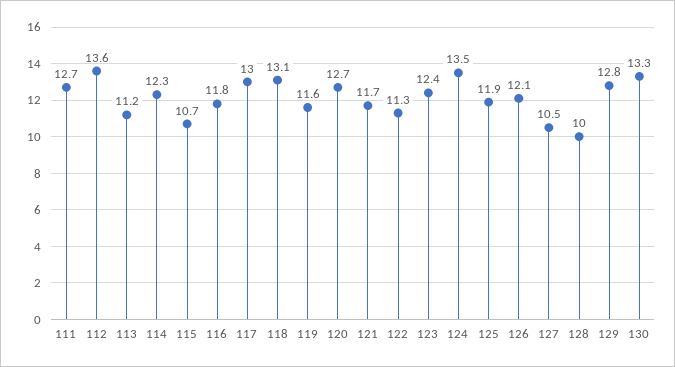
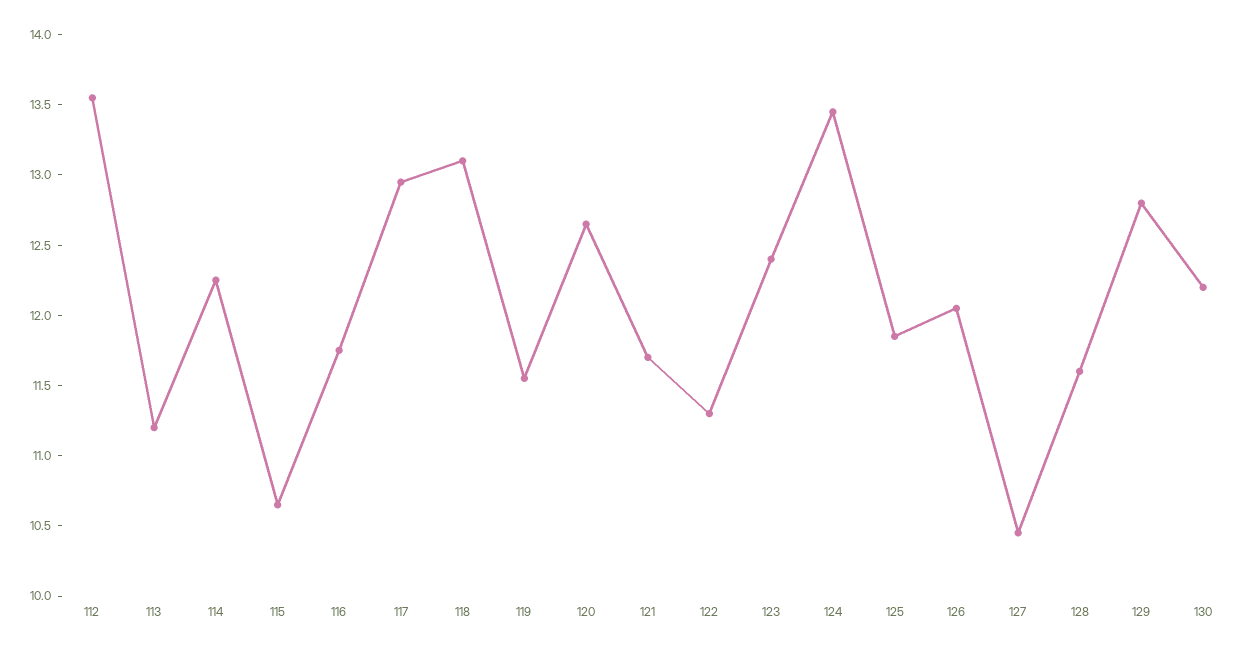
  {
-   "111": 12.7,
    "112": 13.6,
    "113": 11.2,
    "114": 12.3,
    "115": 10.7,
    "116": 11.8,
    "117": 13,
    "118": 13.1,
    "119": 11.6,
    "120": 12.7,
    "121": 11.7,
    "122": 11.3,
    "123": 12.4,
    "124": 13.5,
    "125": 11.9,
    "126": 12.1,
    "127": 10.5,
-   "128": 10,
+   "128": 11.6,
    "129": 12.8,
-   "130": 13.3
+   "130": 12.2
  }

